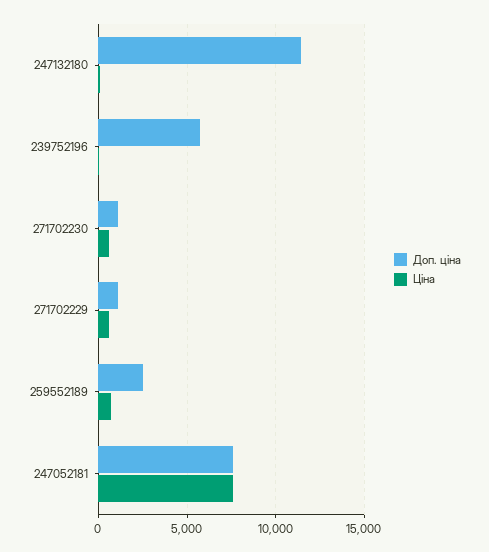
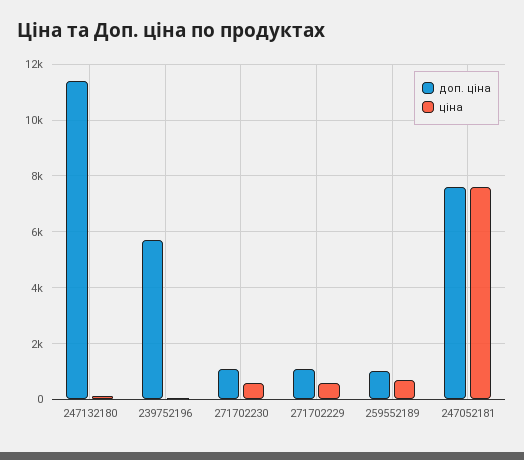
  {
    "Доп. ціна": {
      "247132180": 11500,
      "239752196": 5750,
      "271702230": 1000,
      "271702229": 1000,
-     "259552189": 2500,
+     "259552189": 1000,
      "247052181": 7500
    },
    "Ціна": {
      "247132180": 0,
      "239752196": 0,
      "271702230": 500,
      "271702229": 500,
      "259552189": 750,
      "247052181": 7500
    }
  }

